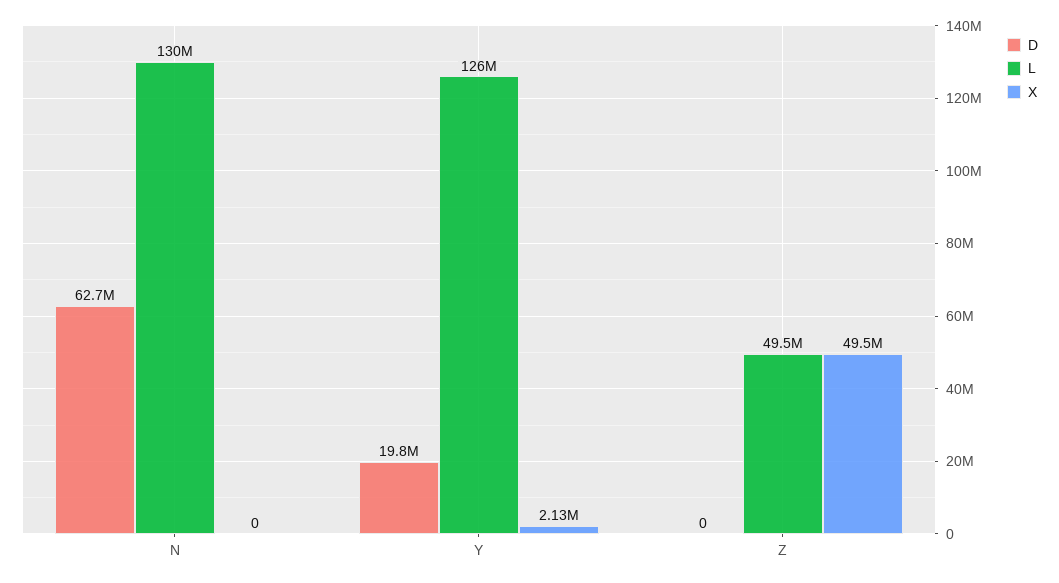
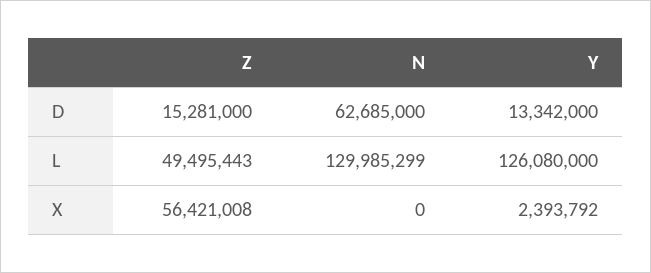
  {
    "D": {
      "N": 62685000,
-     "Y": 19800000,
+     "Y": 13342000,
-     "Z": 0
+     "Z": 15281000
    },
    "L": {
      "N": 129985299,
      "Y": 126080000,
      "Z": 49495443
    },
    "X": {
      "N": 0,
-     "Y": 2130000,
+     "Y": 2393792,
-     "Z": 49500000
+     "Z": 56421008
    }
  }

